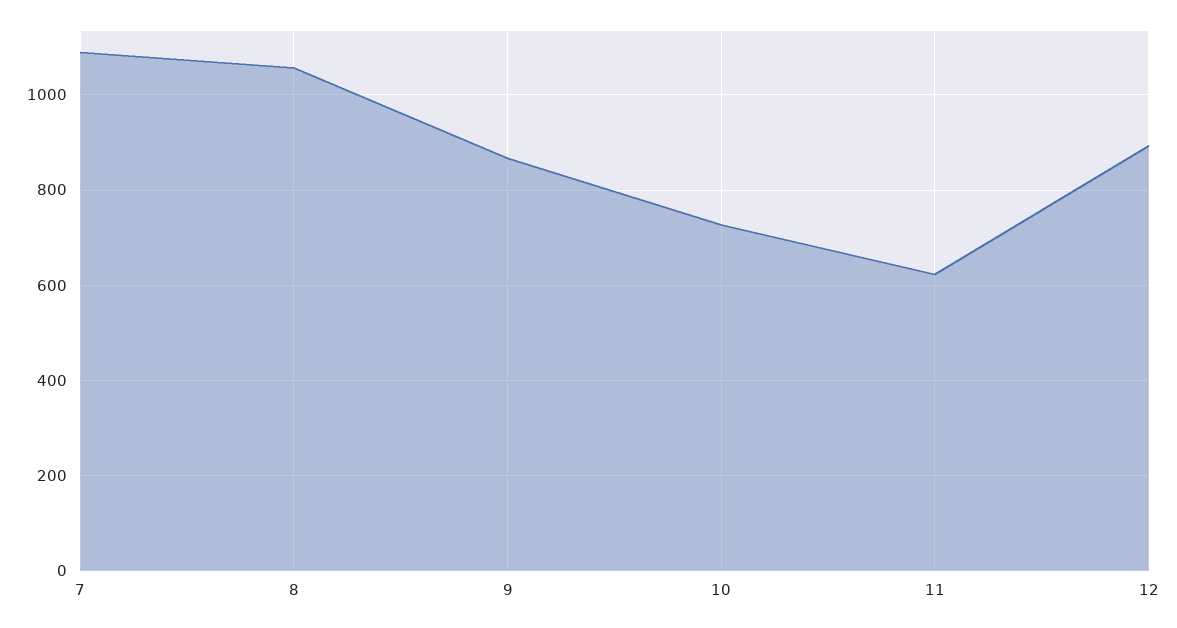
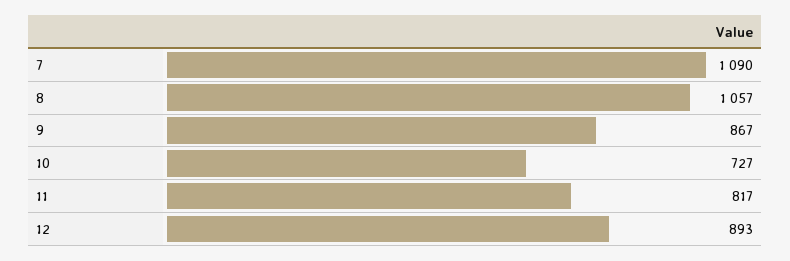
  {
    "7": 1090,
    "8": 1057,
    "9": 867,
    "10": 727,
-   "11": 620,
+   "11": 817,
    "12": 893
  }

